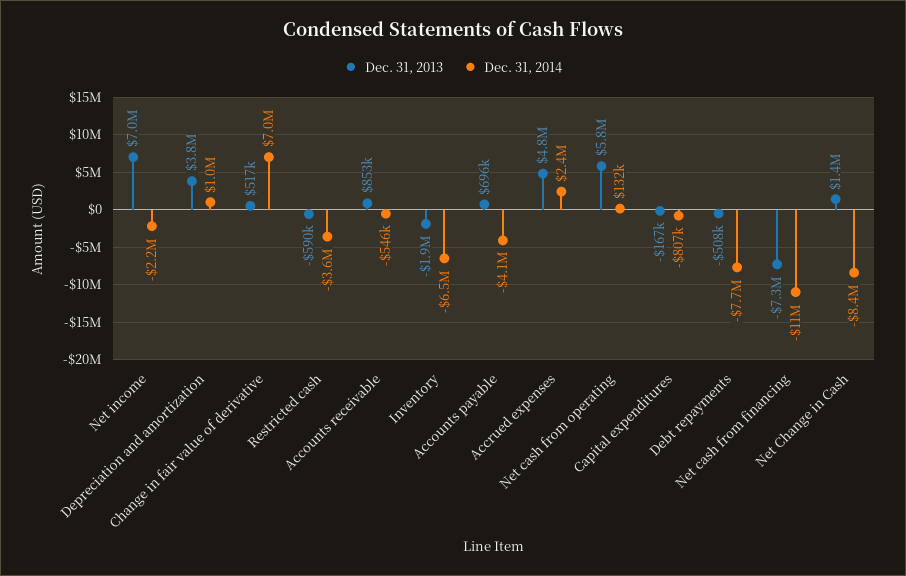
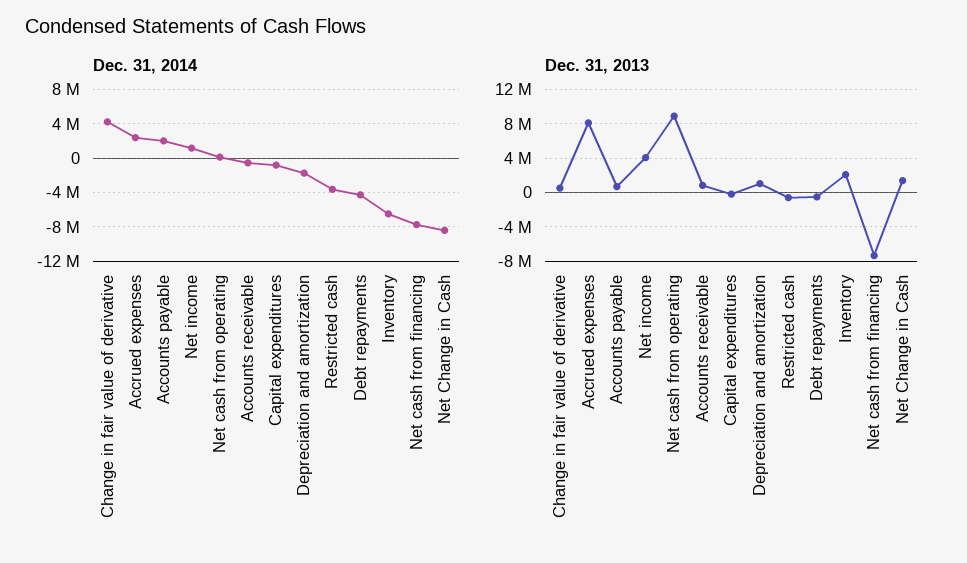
  {
    "Dec. 31, 2013": {
-     "Net income": 7000000,
+     "Net income": 4000000,
-     "Depreciation and amortization": 3800000,
+     "Depreciation and amortization": 1000000,
      "Change in fair value of derivative": 517000,
      "Restricted cash": -590000,
      "Accounts receivable": 853000,
-     "Inventory": -1900000,
+     "Inventory": 2000000,
      "Accounts payable": 696000,
-     "Accrued expenses": 4800000,
+     "Accrued expenses": 8000000,
-     "Net cash from operating": 5800000,
+     "Net cash from operating": 9000000,
      "Capital expenditures": -167000,
      "Debt repayments": -508000,
      "Net cash from financing": -7300000,
      "Net Change in Cash": 1400000
    },
    "Dec. 31, 2014": {
-     "Net income": -2200000,
+     "Net income": 1000000,
-     "Depreciation and amortization": 1000000,
+     "Depreciation and amortization": -2000000,
-     "Change in fair value of derivative": 7000000,
+     "Change in fair value of derivative": 4000000,
      "Restricted cash": -3600000,
      "Accounts receivable": -546000,
      "Inventory": -6500000,
-     "Accounts payable": -4100000,
+     "Accounts payable": 2000000,
      "Accrued expenses": 2400000,
      "Net cash from operating": 132000,
      "Capital expenditures": -807000,
-     "Debt repayments": -7700000,
+     "Debt repayments": -4000000,
-     "Net cash from financing": -11000000,
+     "Net cash from financing": -8000000,
      "Net Change in Cash": -8400000
    }
  }

